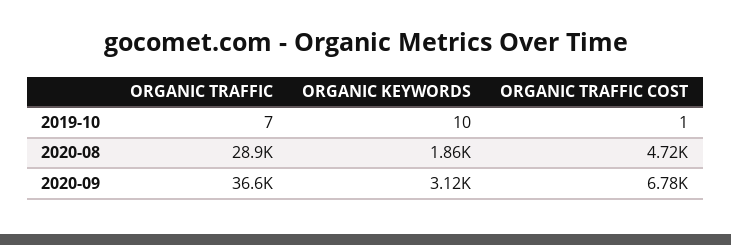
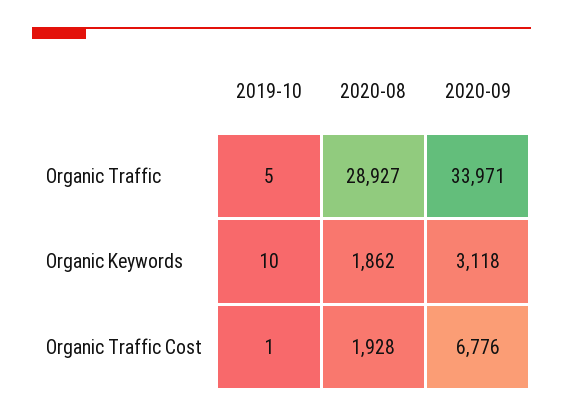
  {
    "ORGANIC TRAFFIC": {
-     "2019-10": 7,
+     "2019-10": 5,
      "2020-08": 28927,
-     "2020-09": 36600
+     "2020-09": 33971
    },
    "ORGANIC KEYWORDS": {
      "2019-10": 10,
      "2020-08": 1862,
      "2020-09": 3118
    },
    "ORGANIC TRAFFIC COST": {
      "2019-10": 1,
-     "2020-08": 4720,
+     "2020-08": 1928,
      "2020-09": 6776
    }
  }

